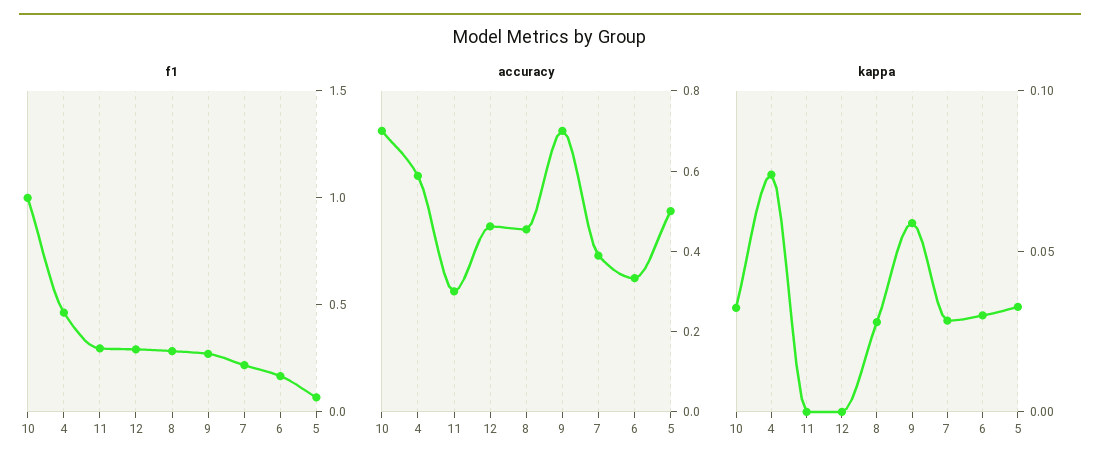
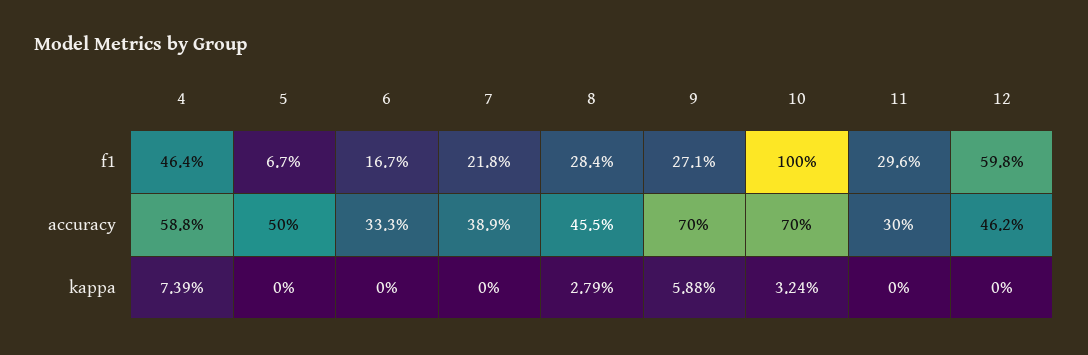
  {
    "f1": {
      "10": 1,
      "4": 0.464,
      "11": 0.296,
-     "12": 0.3,
+     "12": 0.598,
      "8": 0.284,
      "9": 0.271,
      "7": 0.218,
      "6": 0.167,
      "5": 0.067
    },
    "accuracy": {
      "10": 0.7,
      "4": 0.588,
      "11": 0.3,
      "12": 0.462,
      "8": 0.455,
      "9": 0.7,
      "7": 0.389,
      "6": 0.333,
      "5": 0.5
    },
    "kappa": {
      "10": 0.0324,
      "4": 0.0739,
      "11": 0,
      "12": 0,
      "8": 0.0279,
      "9": 0.0588,
-     "7": 0.03,
+     "7": 0,
-     "6": 0.03,
+     "6": 0,
-     "5": 0.03
+     "5": 0
    }
  }

